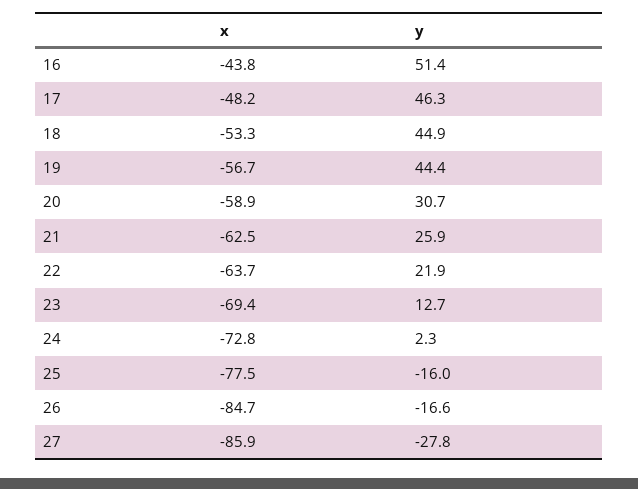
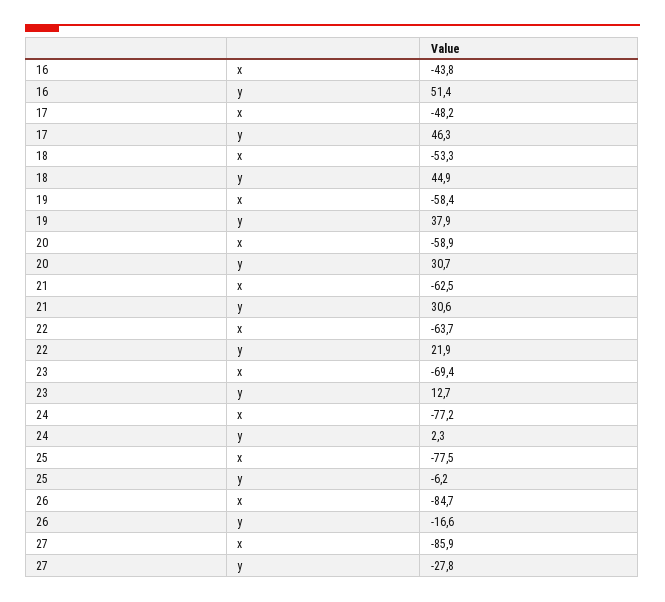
  {
    "x": {
      "16": -43.8,
      "17": -48.2,
      "18": -53.3,
-     "19": -56.7,
+     "19": -58.4,
      "20": -58.9,
      "21": -62.5,
      "22": -63.7,
      "23": -69.4,
-     "24": -72.8,
+     "24": -77.2,
      "25": -77.5,
      "26": -84.7,
      "27": -85.9
    },
    "y": {
      "16": 51.4,
      "17": 46.3,
      "18": 44.9,
-     "19": 44.4,
+     "19": 37.9,
      "20": 30.7,
-     "21": 25.9,
+     "21": 30.6,
      "22": 21.9,
      "23": 12.7,
      "24": 2.3,
-     "25": -16,
+     "25": -6.2,
      "26": -16.6,
      "27": -27.8
    }
  }

